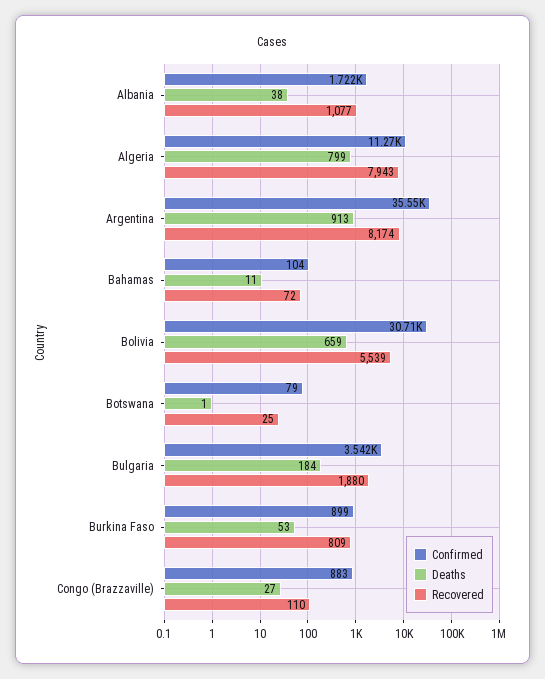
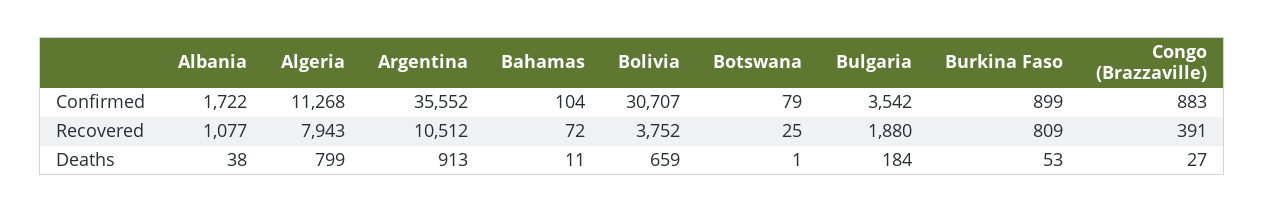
  {
    "Confirmed": {
      "Albania": 1722,
      "Algeria": 11268,
      "Argentina": 35552,
      "Bahamas": 104,
      "Bolivia": 30707,
      "Botswana": 79,
      "Bulgaria": 3542,
      "Burkina Faso": 899,
      "Congo (Brazzaville)": 883
    },
    "Deaths": {
      "Albania": 38,
      "Algeria": 799,
      "Argentina": 913,
      "Bahamas": 11,
      "Bolivia": 659,
      "Botswana": 1,
      "Bulgaria": 184,
      "Burkina Faso": 53,
      "Congo (Brazzaville)": 27
    },
    "Recovered": {
      "Albania": 1077,
      "Algeria": 7943,
-     "Argentina": 8174,
+     "Argentina": 10512,
      "Bahamas": 72,
-     "Bolivia": 5539,
+     "Bolivia": 3752,
      "Botswana": 25,
      "Bulgaria": 1880,
      "Burkina Faso": 809,
-     "Congo (Brazzaville)": 110
+     "Congo (Brazzaville)": 391
    }
  }

